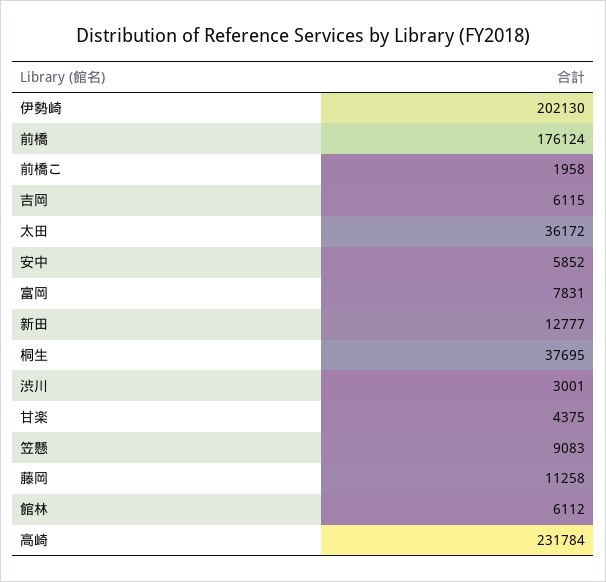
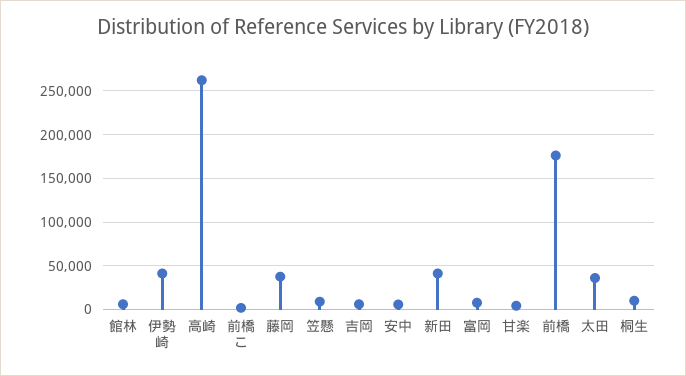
  {
-   "伊勢崎": 202130,
+   "伊勢崎": 40000,
    "前橋": 176124,
    "前橋こ": 1958,
    "吉岡": 6115,
    "太田": 36172,
    "安中": 5852,
    "富岡": 7831,
-   "新田": 12777,
+   "新田": 40000,
-   "桐生": 37695,
+   "桐生": 10000,
-   "渋川": 3001,
    "甘楽": 4375,
    "笠懸": 9083,
-   "藤岡": 11258,
+   "藤岡": 40000,
    "館林": 6112,
-   "高崎": 231784
+   "高崎": 260000
  }

